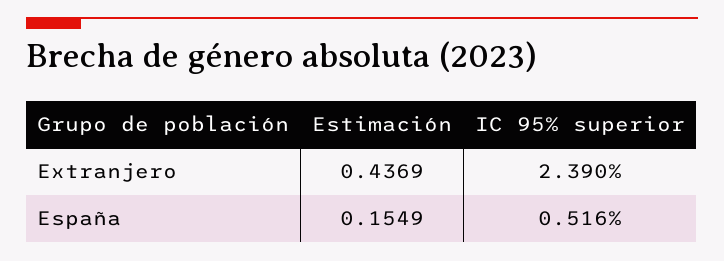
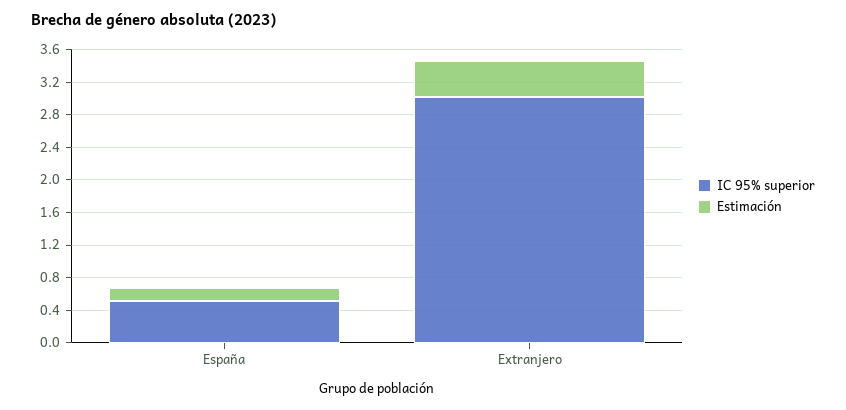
  {
    "Estimación": {
      "Extranjero": 0.4369,
      "España": 0.1549
    },
    "IC 95% superior": {
-     "Extranjero": 2.39,
+     "Extranjero": 3,
      "España": 0.516
    }
  }

